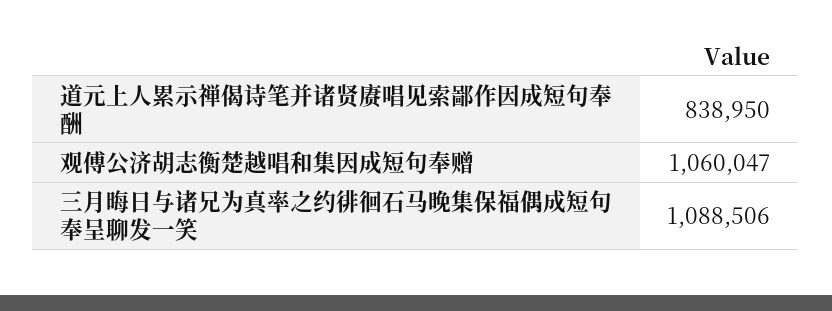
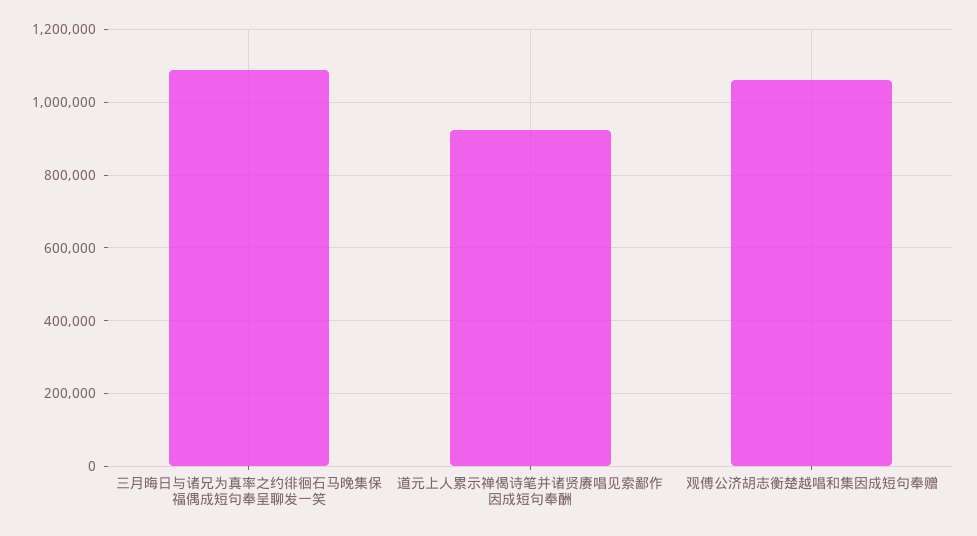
  {
-   "道元上人累示禅偈诗笔并诸贤赓唱见索鄙作因成短句奉酬": 838950,
+   "道元上人累示禅偈诗笔并诸贤赓唱见索鄙作因成短句奉酬": 920000,
    "观傅公济胡志衡楚越唱和集因成短句奉赠": 1060047,
    "三月晦日与诸兄为真率之约徘徊石马晚集保福偶成短句奉呈聊发一笑": 1088506
  }

